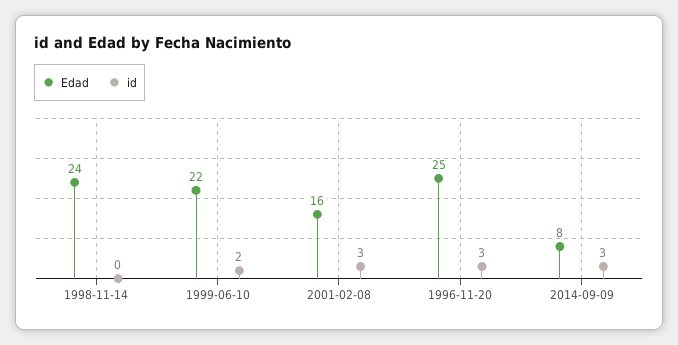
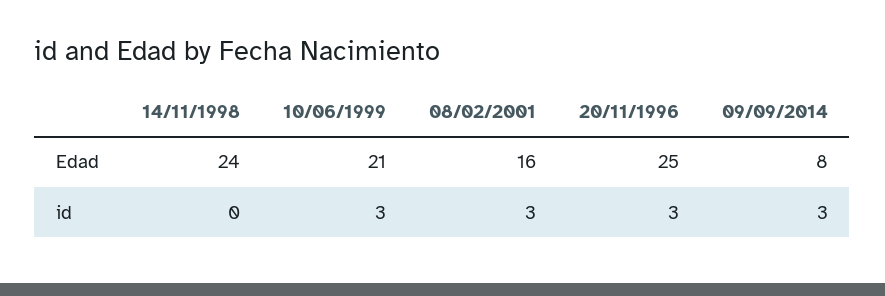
  {
    "Edad": {
      "1998-11-14": 24,
-     "1999-06-10": 22,
+     "1999-06-10": 21,
      "2001-02-08": 16,
      "1996-11-20": 25,
      "2014-09-09": 8
    },
    "id": {
      "1998-11-14": 0,
-     "1999-06-10": 2,
+     "1999-06-10": 3,
      "2001-02-08": 3,
      "1996-11-20": 3,
      "2014-09-09": 3
    }
  }

